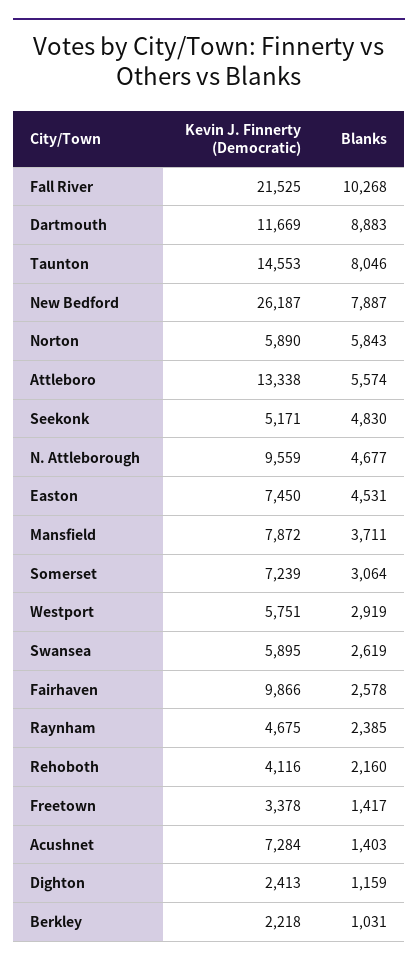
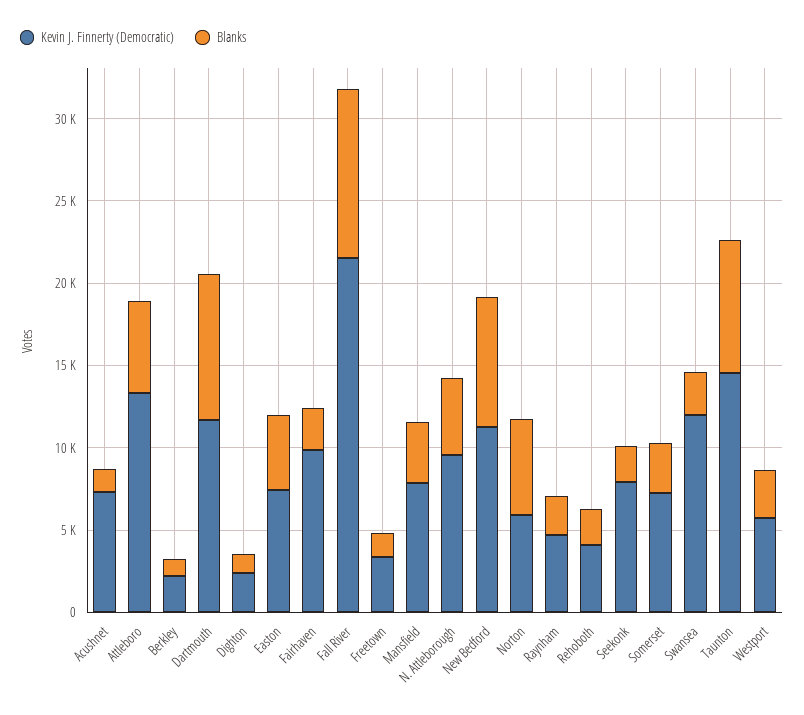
  {
    "Kevin J. Finnerty (Democratic)": {
      "Fall River": 21525,
      "Dartmouth": 11669,
      "Taunton": 14553,
-     "New Bedford": 26187,
+     "New Bedford": 11000,
      "Norton": 5890,
      "Attleboro": 13338,
-     "Seekonk": 5171,
+     "Seekonk": 8000,
      "N. Attleborough": 9559,
      "Easton": 7450,
      "Mansfield": 7872,
      "Somerset": 7239,
      "Westport": 5751,
-     "Swansea": 5895,
+     "Swansea": 12000,
      "Fairhaven": 9866,
      "Raynham": 4675,
      "Rehoboth": 4116,
      "Freetown": 3378,
      "Acushnet": 7284,
      "Dighton": 2413,
      "Berkley": 2218
    },
    "Blanks": {
      "Fall River": 10268,
      "Dartmouth": 8883,
      "Taunton": 8046,
      "New Bedford": 7887,
      "Norton": 5843,
      "Attleboro": 5574,
-     "Seekonk": 4830,
+     "Seekonk": 2000,
      "N. Attleborough": 4677,
      "Easton": 4531,
      "Mansfield": 3711,
      "Somerset": 3064,
      "Westport": 2919,
      "Swansea": 2619,
      "Fairhaven": 2578,
      "Raynham": 2385,
      "Rehoboth": 2160,
      "Freetown": 1417,
      "Acushnet": 1403,
      "Dighton": 1159,
      "Berkley": 1031
    }
  }

